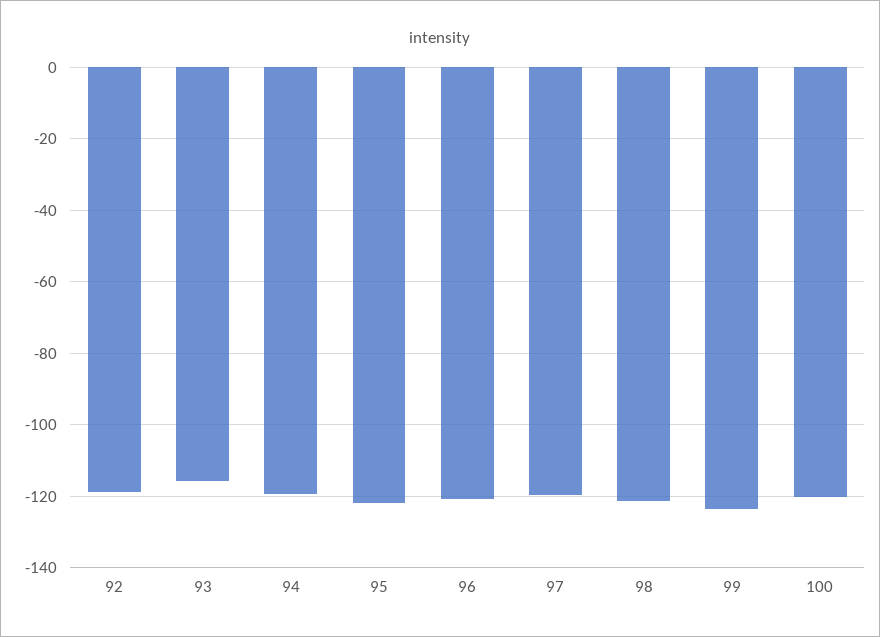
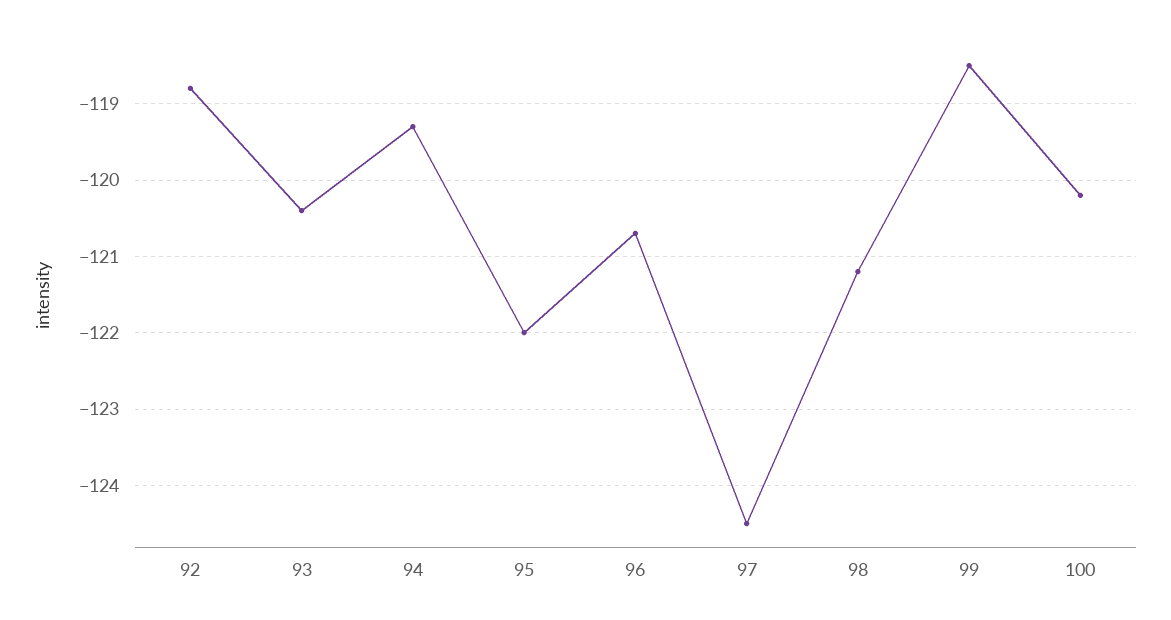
  {
    "92": -118.8,
-   "93": -116,
+   "93": -120.4,
    "94": -119.3,
    "95": -122,
    "96": -120.7,
-   "97": -120,
+   "97": -124.5,
    "98": -121.2,
-   "99": -124,
+   "99": -118.5,
    "100": -120.2
  }

